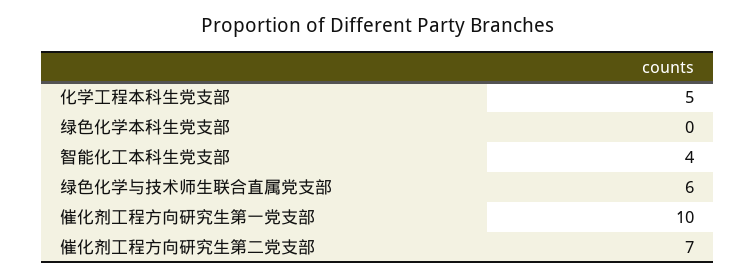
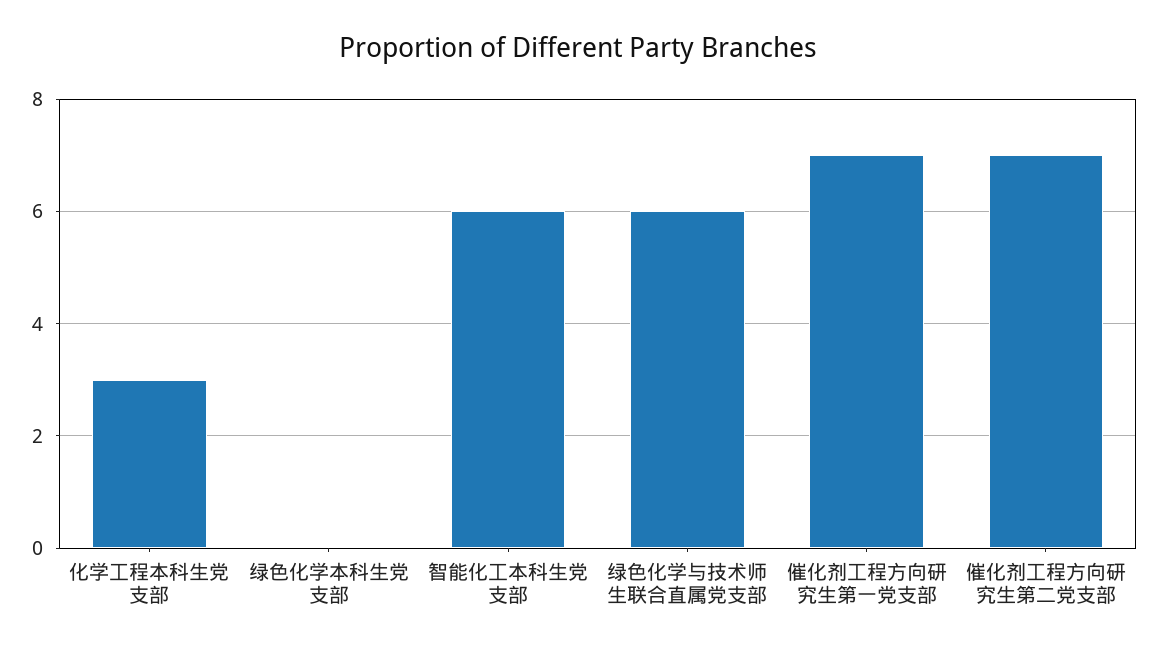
  {
-   "化学工程本科生党支部": 5,
+   "化学工程本科生党支部": 3,
    "绿色化学本科生党支部": 0,
-   "智能化工本科生党支部": 4,
+   "智能化工本科生党支部": 6,
    "绿色化学与技术师生联合直属党支部": 6,
-   "催化剂工程方向研究生第一党支部": 10,
+   "催化剂工程方向研究生第一党支部": 7,
    "催化剂工程方向研究生第二党支部": 7
  }

